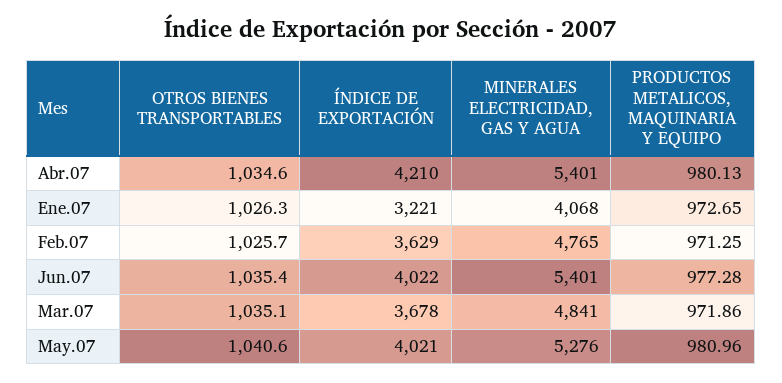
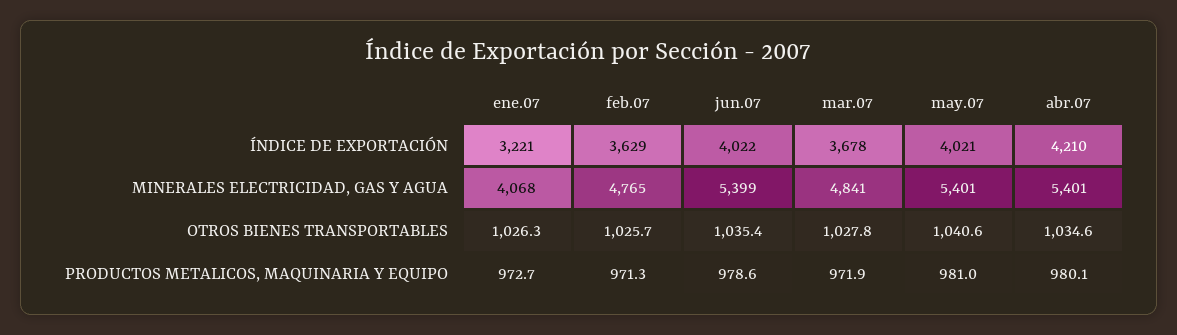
  {
    "OTROS BIENES TRANSPORTABLES": {
      "Abr.07": 1034.6,
      "Ene.07": 1026.3,
      "Feb.07": 1025.7,
      "Jun.07": 1035.4,
-     "Mar.07": 1035.1,
+     "Mar.07": 1027.8,
      "May.07": 1040.6
    },
    "ÍNDICE DE EXPORTACIÓN": {
      "Abr.07": 4210,
      "Ene.07": 3221,
      "Feb.07": 3629,
      "Jun.07": 4022,
      "Mar.07": 3678,
      "May.07": 4021
    },
    "MINERALES ELECTRICIDAD, GAS Y AGUA": {
      "Abr.07": 5401,
      "Ene.07": 4068,
      "Feb.07": 4765,
-     "Jun.07": 5401,
+     "Jun.07": 5399,
      "Mar.07": 4841,
-     "May.07": 5276
+     "May.07": 5401
    },
    "PRODUCTOS METALICOS, MAQUINARIA Y EQUIPO": {
      "Abr.07": 980.13,
      "Ene.07": 972.65,
      "Feb.07": 971.25,
-     "Jun.07": 977.28,
+     "Jun.07": 978.6,
      "Mar.07": 971.86,
      "May.07": 980.96
    }
  }

